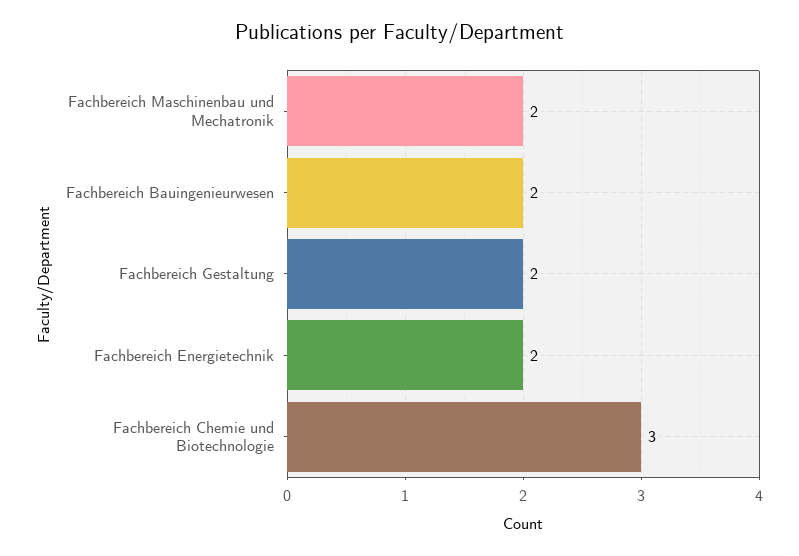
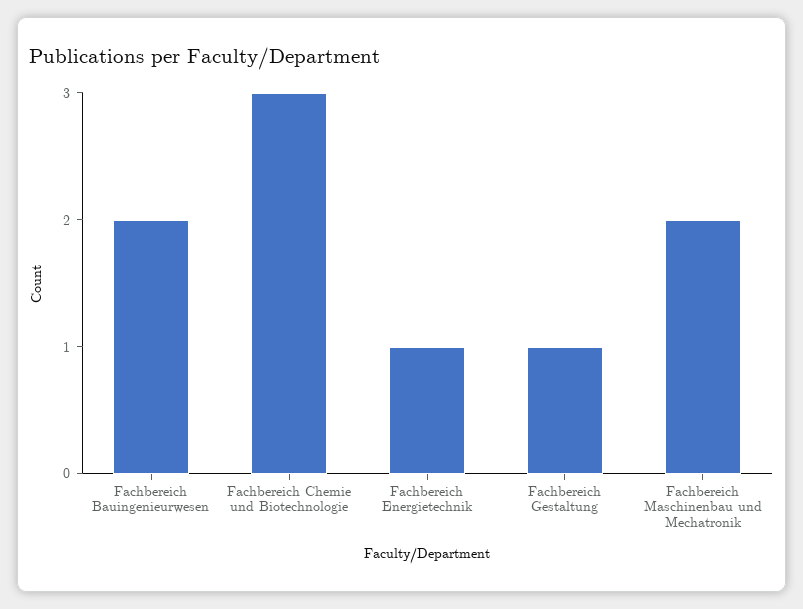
  {
    "Fachbereich Maschinenbau und Mechatronik": 2,
    "Fachbereich Bauingenieurwesen": 2,
-   "Fachbereich Gestaltung": 2,
+   "Fachbereich Gestaltung": 1,
-   "Fachbereich Energietechnik": 2,
+   "Fachbereich Energietechnik": 1,
    "Fachbereich Chemie und Biotechnologie": 3
  }

